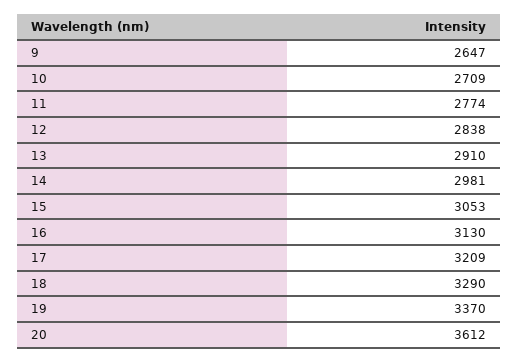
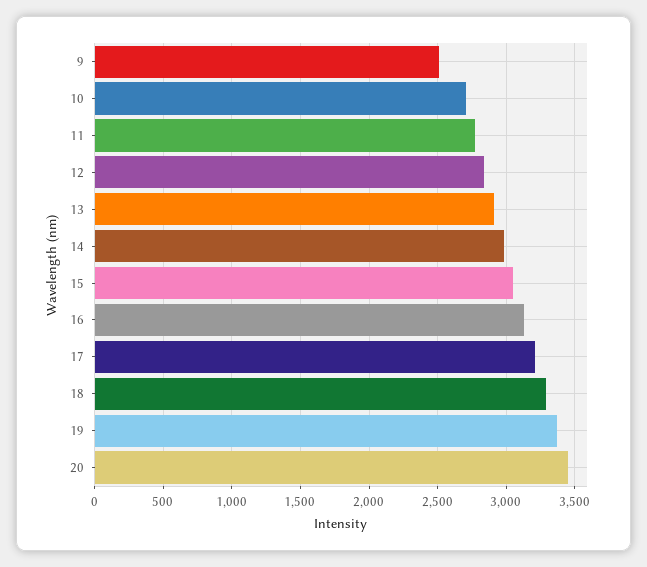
  {
-   "9": 2647,
+   "9": 2500,
    "10": 2709,
    "11": 2774,
    "12": 2838,
    "13": 2910,
    "14": 2981,
    "15": 3053,
    "16": 3130,
    "17": 3209,
    "18": 3290,
    "19": 3370,
-   "20": 3612
+   "20": 3450
  }

